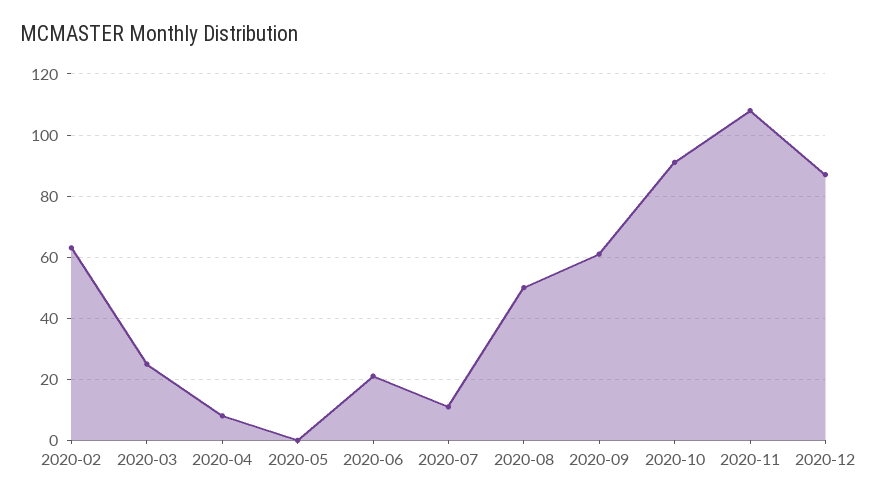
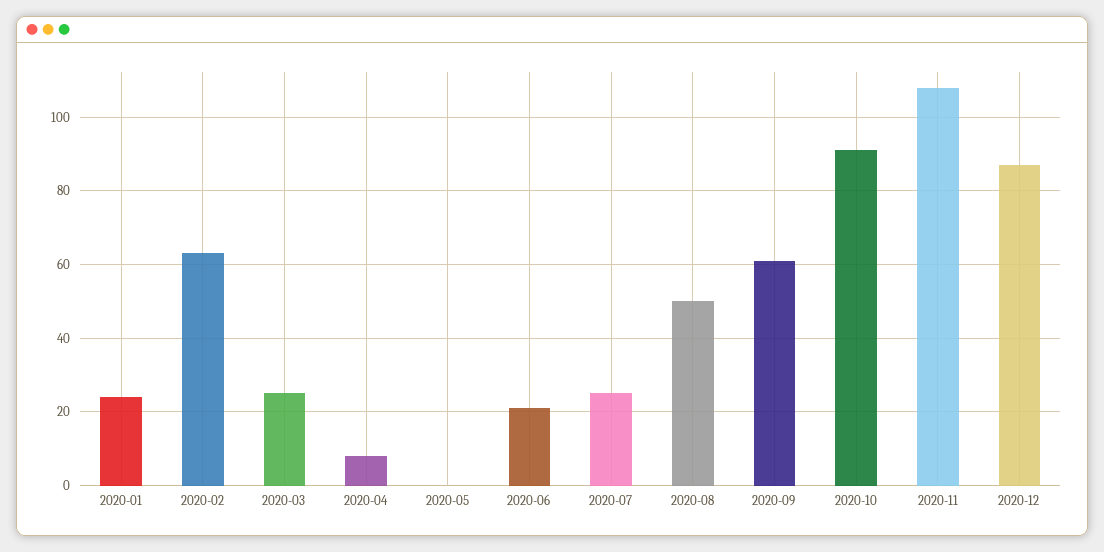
  {
    "2020-02": 65,
    "2020-03": 25,
    "2020-04": 10,
    "2020-05": 0,
    "2020-06": 20,
-   "2020-07": 10,
+   "2020-07": 25,
    "2020-08": 50,
    "2020-09": 60,
    "2020-10": 90,
    "2020-11": 110,
-   "2020-12": 85
+   "2020-12": 85,
+   "2020-01": 25
  }

